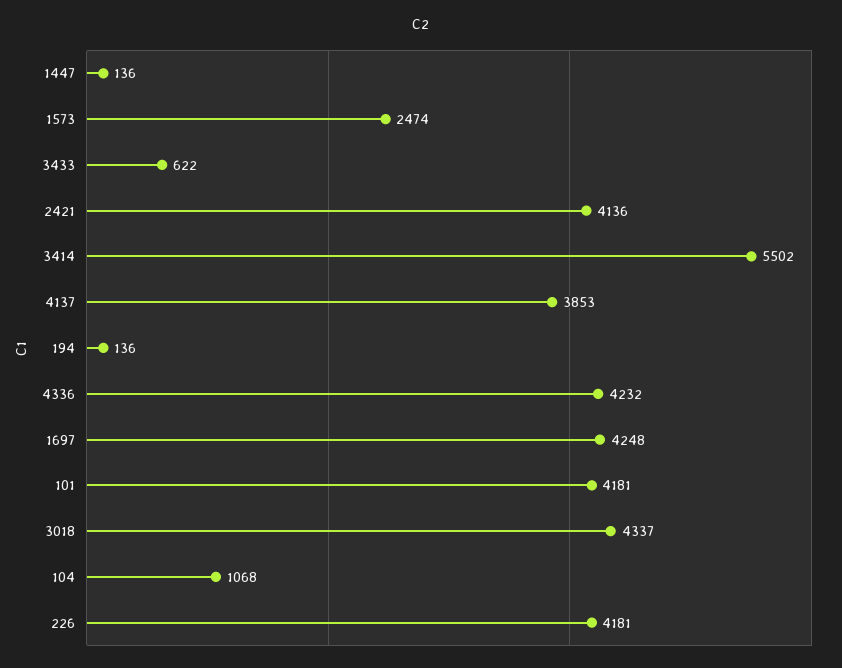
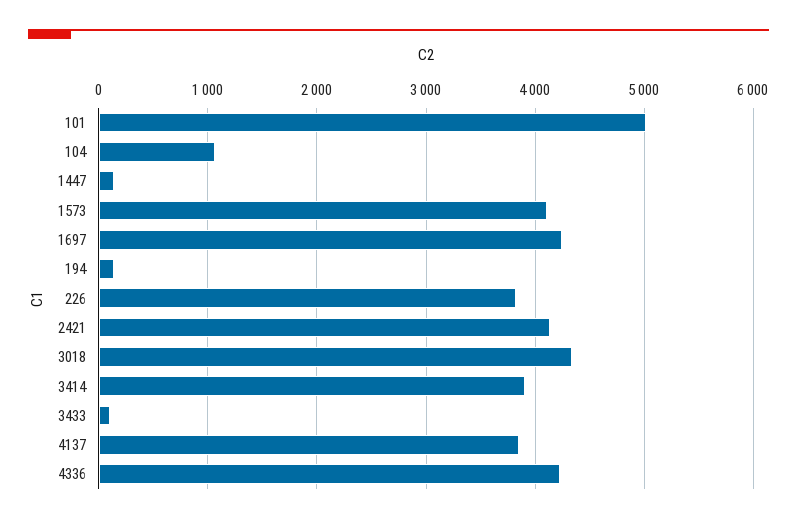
  {
    "1447": 136,
-   "1573": 2474,
+   "1573": 4100,
-   "3433": 622,
+   "3433": 100,
    "2421": 4136,
-   "3414": 5502,
+   "3414": 3900,
    "4137": 3853,
    "194": 136,
    "4336": 4232,
    "1697": 4248,
-   "101": 4181,
+   "101": 5000,
    "3018": 4337,
    "104": 1068,
-   "226": 4181
+   "226": 3800
  }

